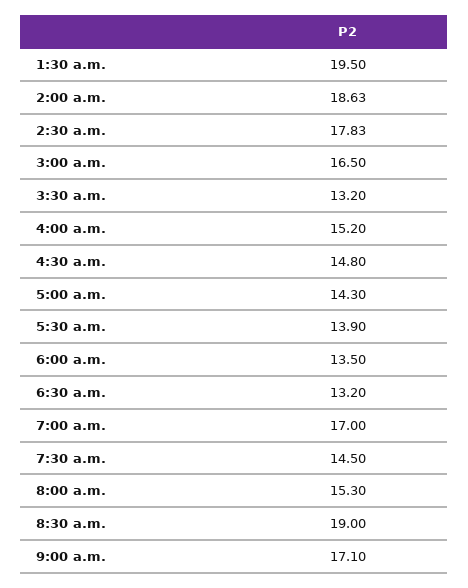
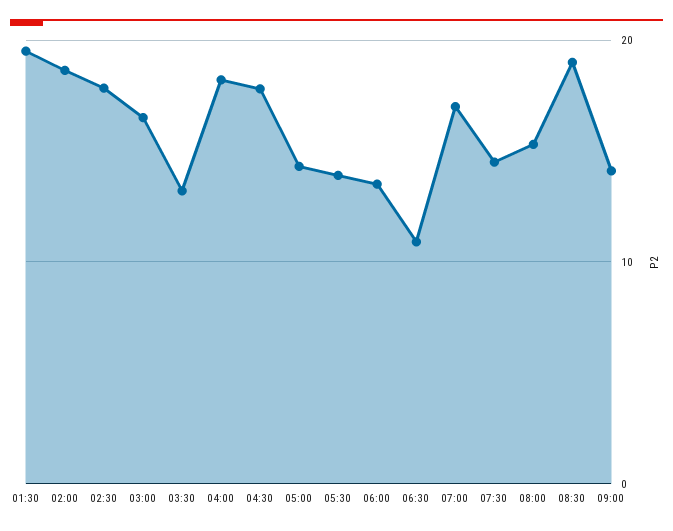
  {
    "1:30 a.m.": 19.5,
    "2:00 a.m.": 18.63,
    "2:30 a.m.": 17.83,
    "3:00 a.m.": 16.5,
    "3:30 a.m.": 13.2,
-   "4:00 a.m.": 15.2,
+   "4:00 a.m.": 18,
-   "4:30 a.m.": 14.8,
+   "4:30 a.m.": 18,
    "5:00 a.m.": 14.3,
    "5:30 a.m.": 13.9,
    "6:00 a.m.": 13.5,
-   "6:30 a.m.": 13.2,
+   "6:30 a.m.": 11,
    "7:00 a.m.": 17,
    "7:30 a.m.": 14.5,
    "8:00 a.m.": 15.3,
    "8:30 a.m.": 19,
-   "9:00 a.m.": 17.1
+   "9:00 a.m.": 14
  }

